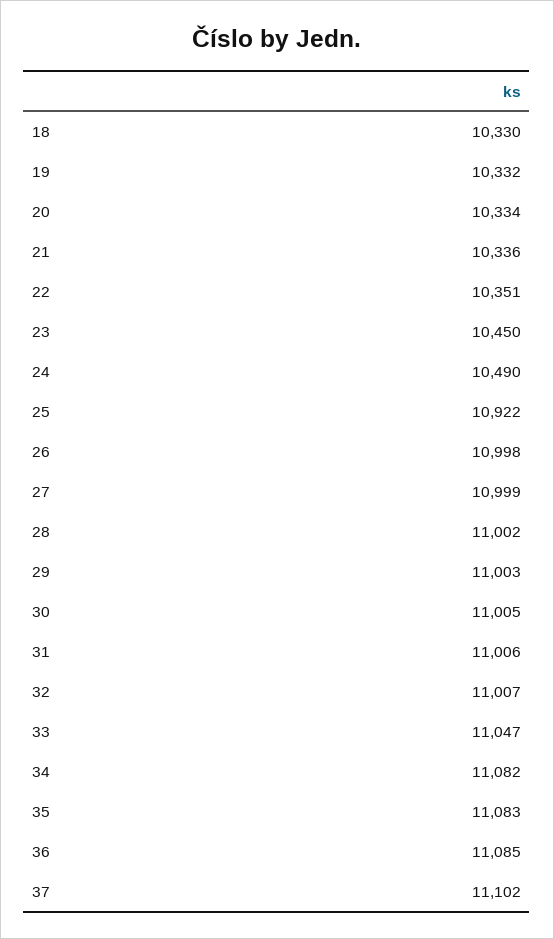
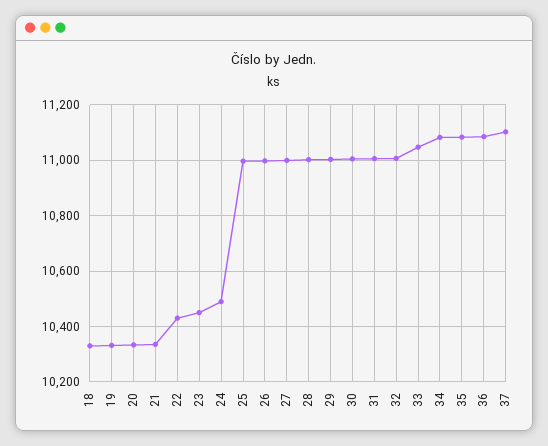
  {
    "18": 10330,
    "19": 10332,
    "20": 10334,
    "21": 10336,
-   "22": 10351,
+   "22": 10425,
    "23": 10450,
    "24": 10490,
-   "25": 10922,
+   "25": 11000,
    "26": 10998,
    "27": 10999,
    "28": 11002,
    "29": 11003,
    "30": 11005,
    "31": 11006,
    "32": 11007,
    "33": 11047,
    "34": 11082,
    "35": 11083,
    "36": 11085,
    "37": 11102
  }

